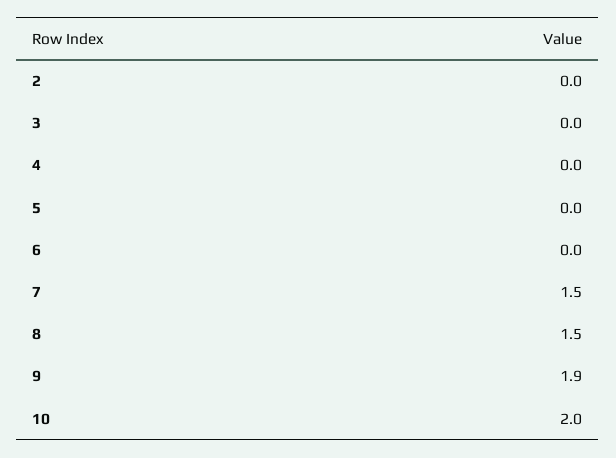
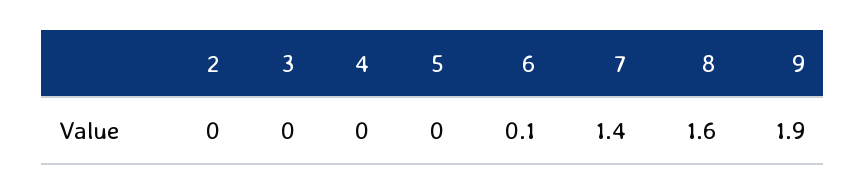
  {
    "2": 0,
    "3": 0,
    "4": 0,
    "5": 0,
-   "6": 0,
+   "6": 0.1,
-   "7": 1.5,
+   "7": 1.4,
-   "8": 1.5,
+   "8": 1.6,
-   "9": 1.9,
+   "9": 1.9
-   "10": 2
  }

